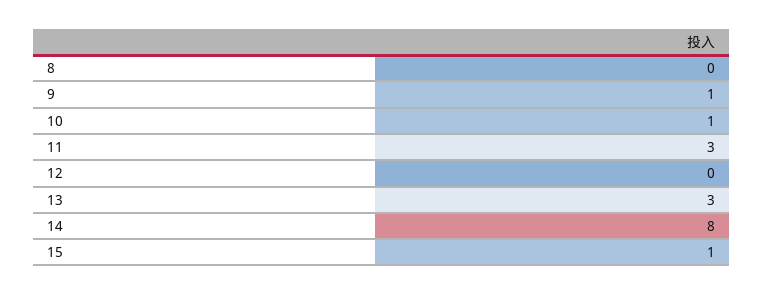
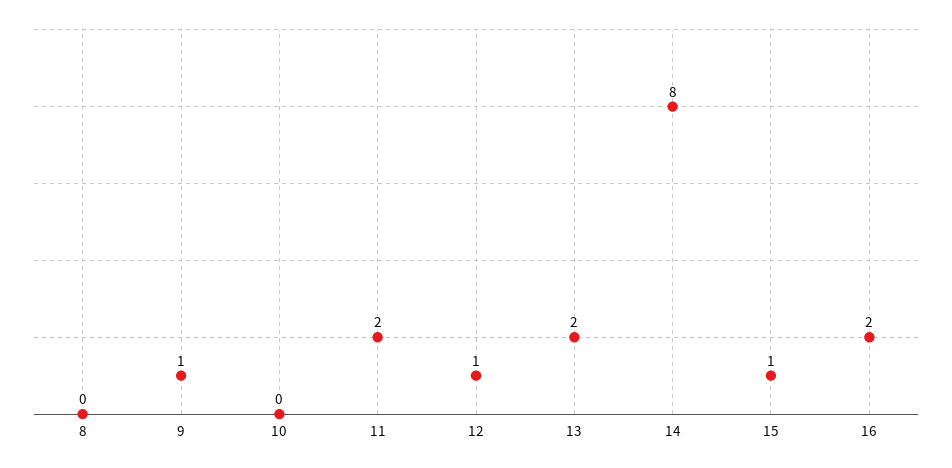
  {
    "8": 0,
    "9": 1,
-   "10": 1,
+   "10": 0,
-   "11": 3,
+   "11": 2,
-   "12": 0,
+   "12": 1,
-   "13": 3,
+   "13": 2,
    "14": 8,
-   "15": 1
+   "15": 1,
+   "16": 2
  }

